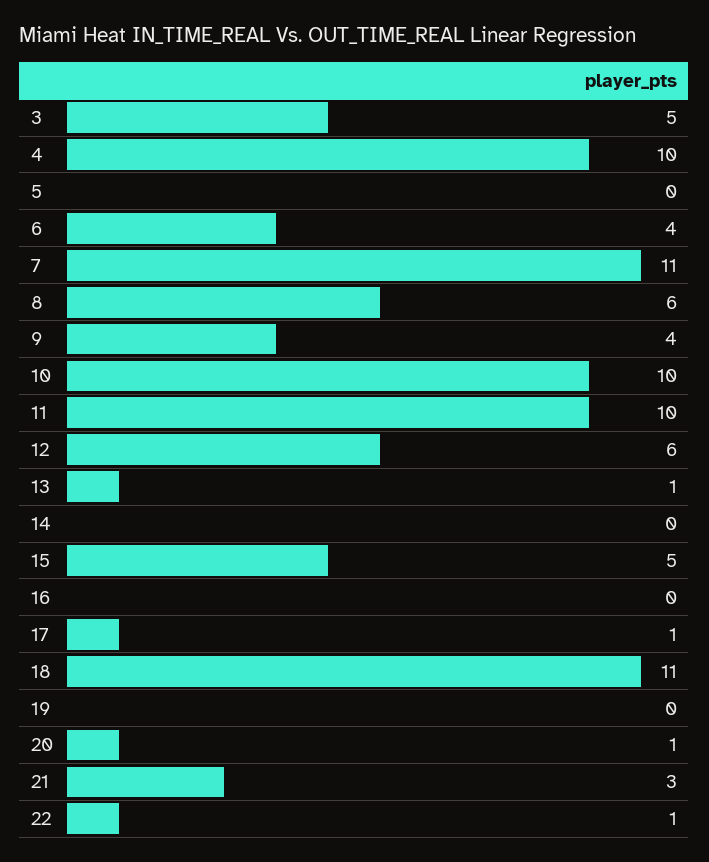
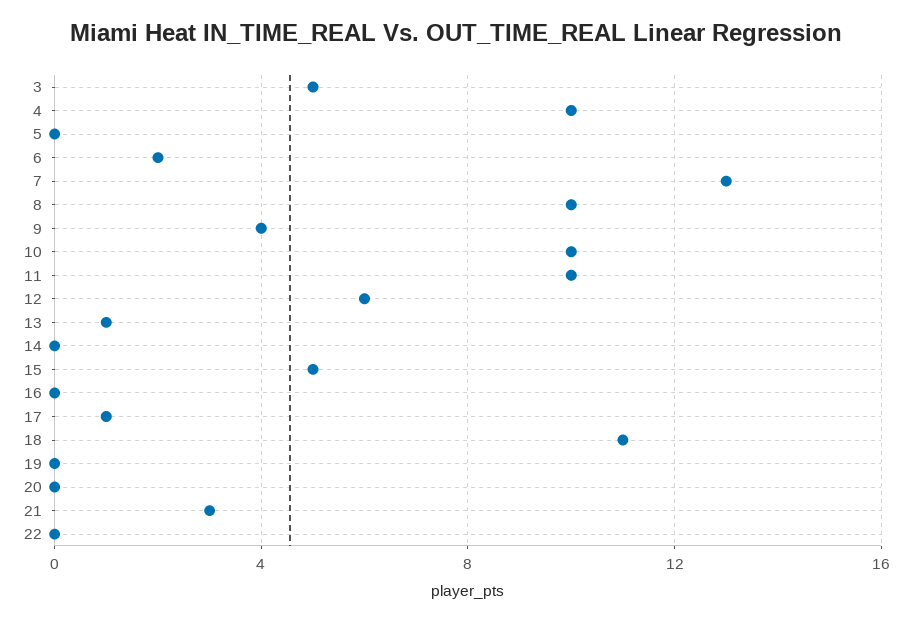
  {
    "3": 5,
    "4": 10,
    "5": 0,
-   "6": 4,
+   "6": 2,
-   "7": 11,
+   "7": 13,
-   "8": 6,
+   "8": 10,
    "9": 4,
    "10": 10,
    "11": 10,
    "12": 6,
    "13": 1,
    "14": 0,
    "15": 5,
    "16": 0,
    "17": 1,
    "18": 11,
    "19": 0,
-   "20": 1,
+   "20": 0,
    "21": 3,
-   "22": 1
+   "22": 0
  }

